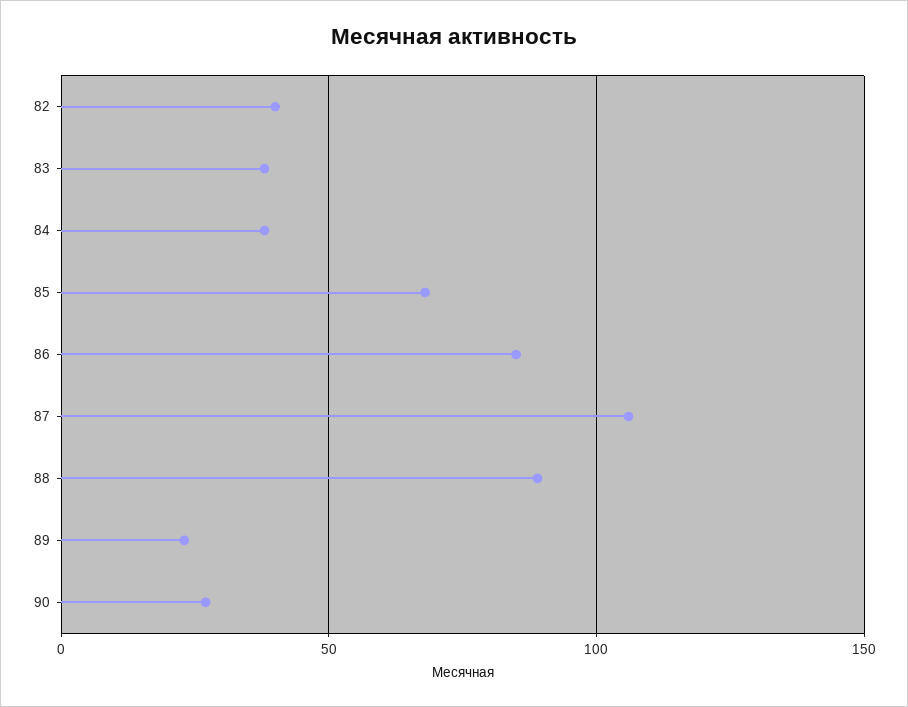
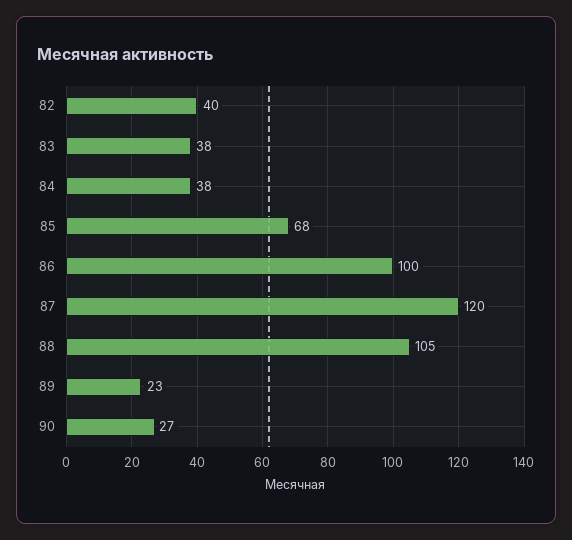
  {
    "82": 40,
    "83": 38,
    "84": 38,
    "85": 68,
-   "86": 85,
+   "86": 100,
-   "87": 105,
+   "87": 120,
-   "88": 90,
+   "88": 105,
    "89": 23,
    "90": 27
  }

